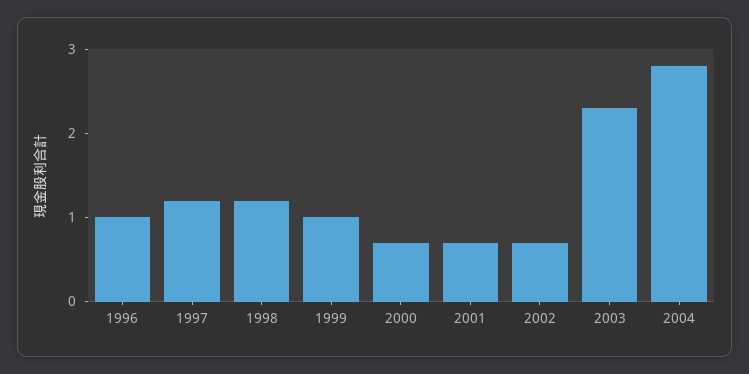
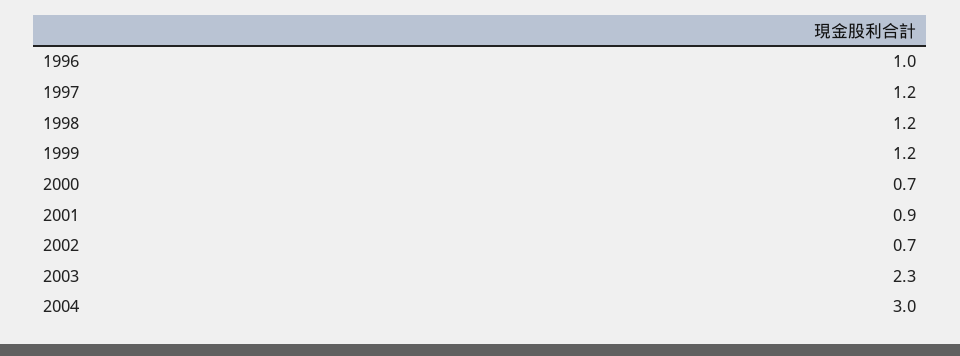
  {
    "1996": 1,
    "1997": 1.2,
    "1998": 1.2,
-   "1999": 1,
+   "1999": 1.2,
    "2000": 0.7,
-   "2001": 0.7,
+   "2001": 0.9,
    "2002": 0.7,
    "2003": 2.3,
-   "2004": 2.8
+   "2004": 3
  }

